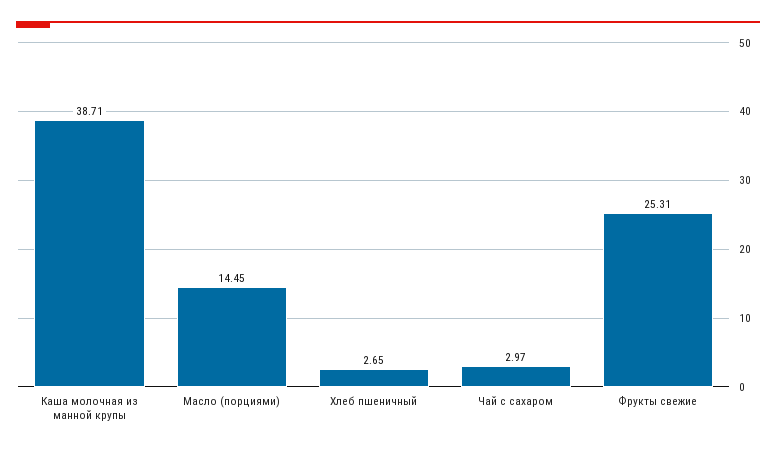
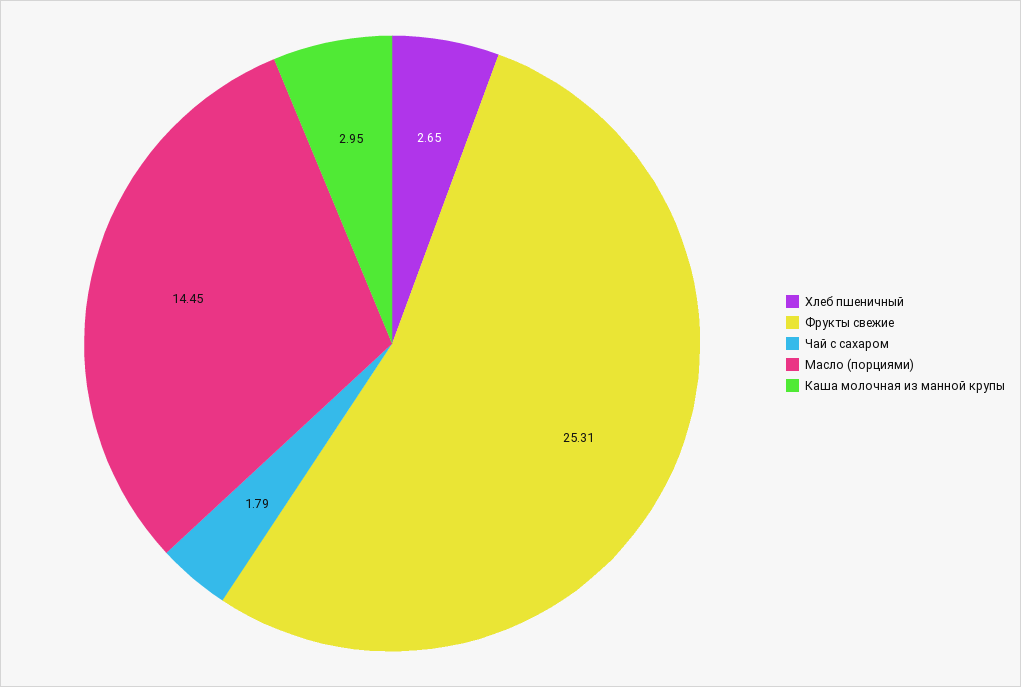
  {
-   "Каша молочная из манной крупы": 38.71,
+   "Каша молочная из манной крупы": 2.95,
    "Масло (порциями)": 14.45,
    "Хлеб пшеничный": 2.65,
-   "Чай с сахаром": 2.97,
+   "Чай с сахаром": 1.79,
    "Фрукты свежие": 25.31
  }

